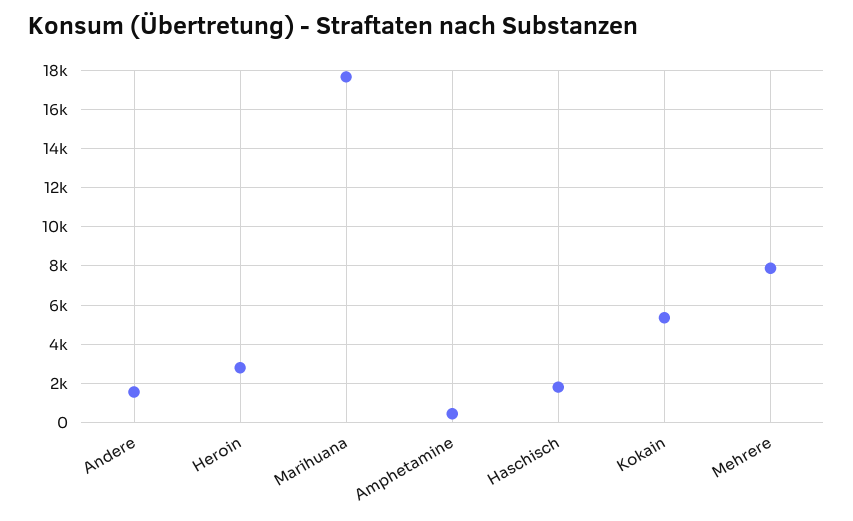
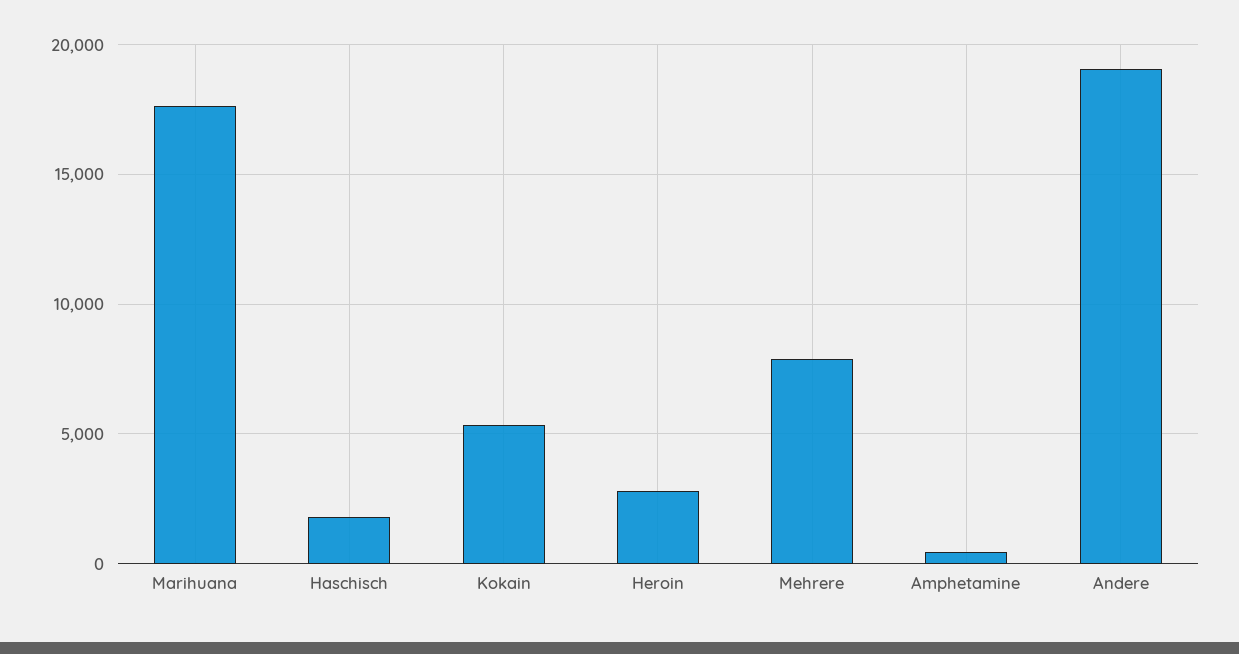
  {
-   "Andere": 1500,
+   "Andere": 19000,
    "Heroin": 3000,
    "Marihuana": 17500,
    "Amphetamine": 500,
    "Haschisch": 2000,
    "Kokain": 5500,
    "Mehrere": 8000
  }

